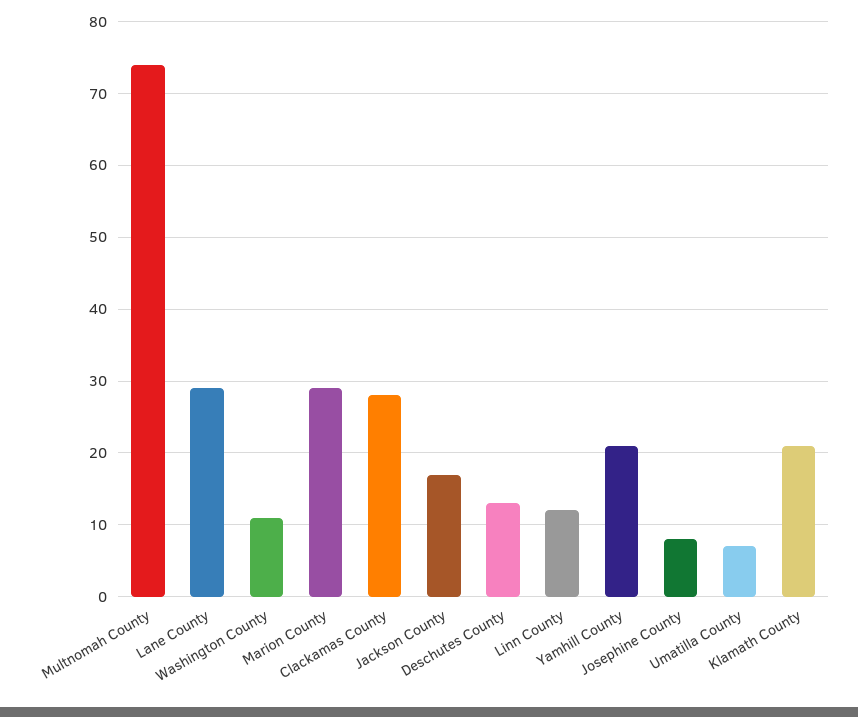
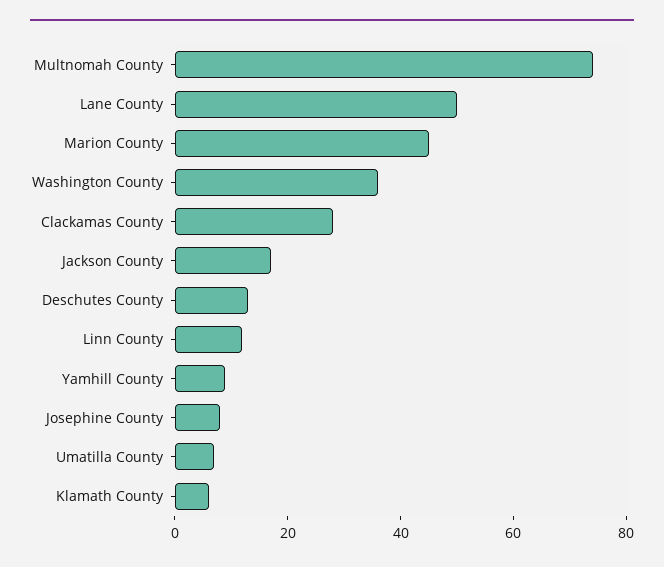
  {
    "Multnomah County": 74,
-   "Lane County": 29,
+   "Lane County": 50,
-   "Washington County": 11,
+   "Washington County": 35,
-   "Marion County": 29,
+   "Marion County": 45,
    "Clackamas County": 28,
    "Jackson County": 17,
    "Deschutes County": 13,
    "Linn County": 12,
-   "Yamhill County": 21,
+   "Yamhill County": 10,
    "Josephine County": 8,
    "Umatilla County": 7,
-   "Klamath County": 21
+   "Klamath County": 5
  }

